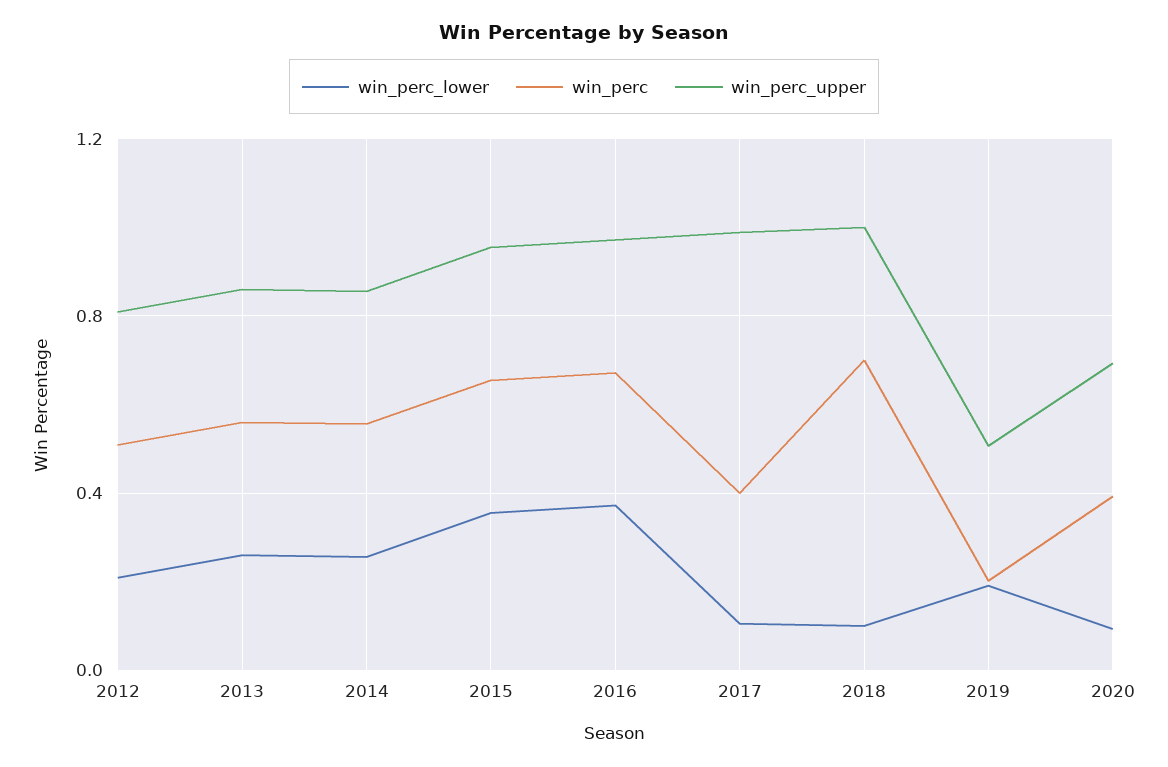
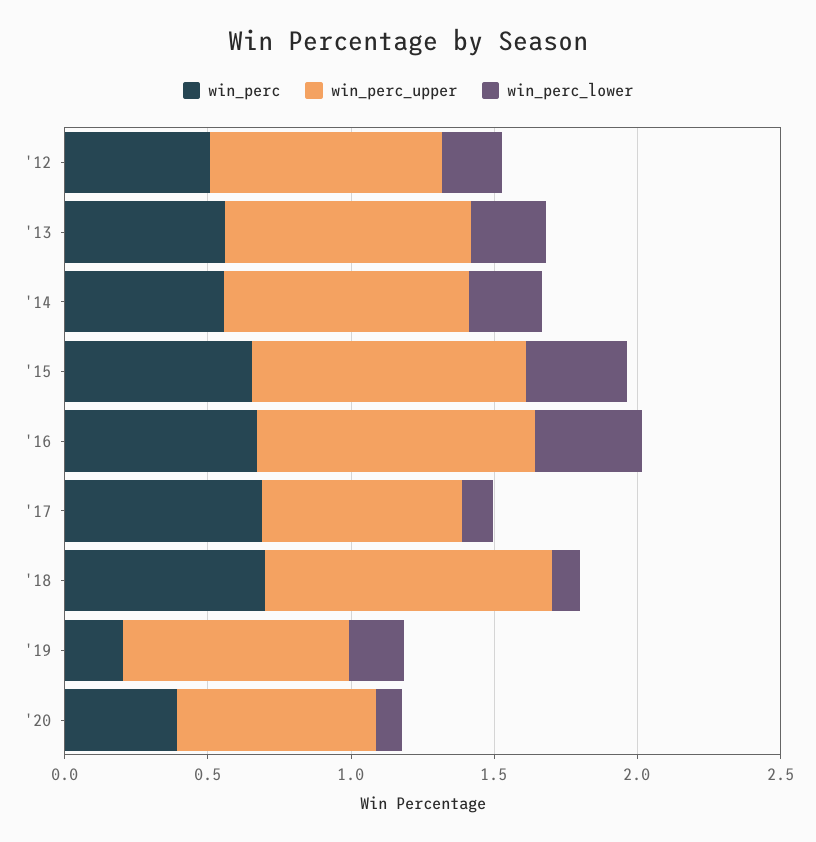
  {
    "win_perc_lower": {
      "2012": 0.2,
      "2013": 0.25,
      "2014": 0.25,
      "2015": 0.35,
      "2016": 0.35,
      "2017": 0.1,
      "2018": 0.1,
      "2019": 0.2,
      "2020": 0.1
    },
    "win_perc": {
      "2012": 0.5,
      "2013": 0.55,
      "2014": 0.55,
      "2015": 0.65,
      "2016": 0.65,
-     "2017": 0.4,
+     "2017": 0.7,
      "2018": 0.7,
      "2019": 0.2,
      "2020": 0.4
    },
    "win_perc_upper": {
      "2012": 0.8,
      "2013": 0.85,
      "2014": 0.85,
      "2015": 0.95,
      "2016": 0.95,
-     "2017": 1,
+     "2017": 0.7,
      "2018": 1,
-     "2019": 0.5,
+     "2019": 0.8,
      "2020": 0.7
    }
  }

